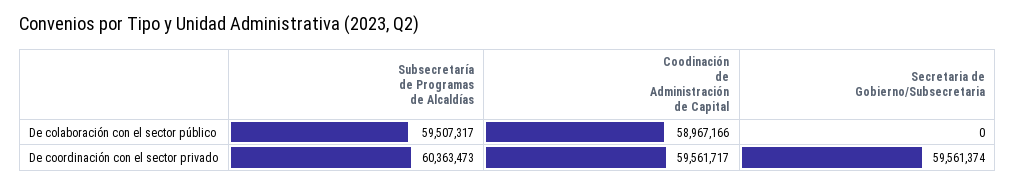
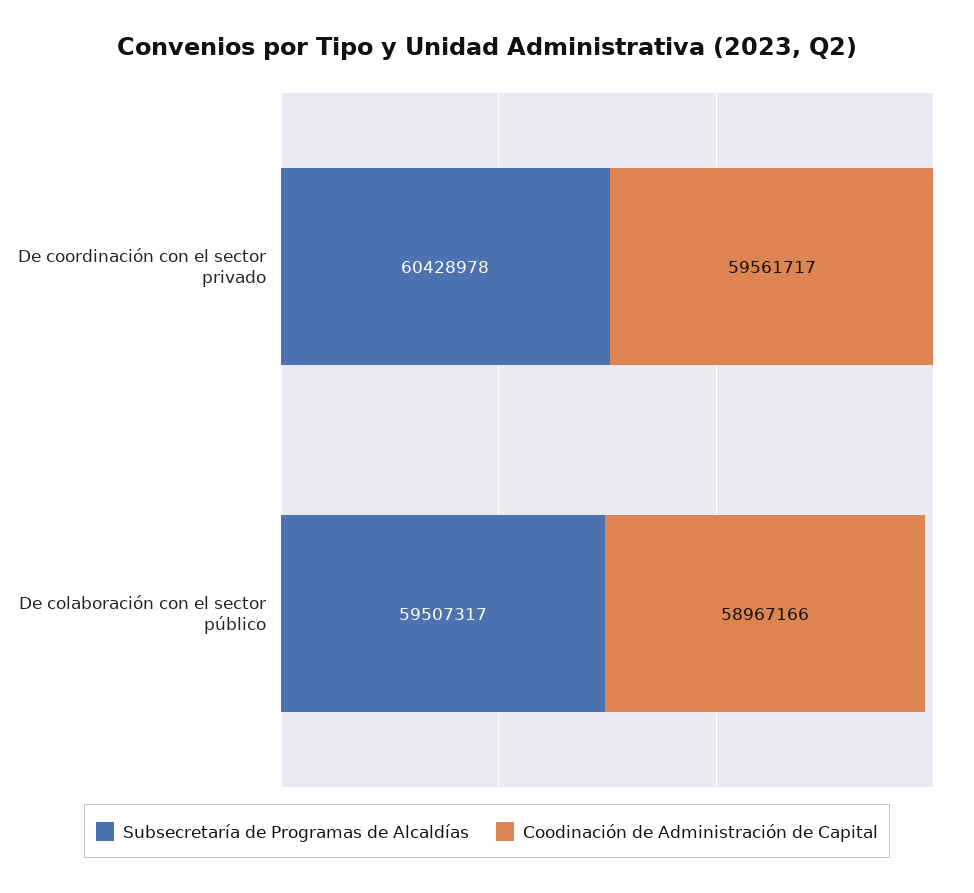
  {
    "Subsecretaría de Programas de Alcaldías": {
      "De colaboración con el sector público": 59507317,
-     "De coordinación con el sector privado": 60363473
+     "De coordinación con el sector privado": 60428978
    },
    "Coodinación de Administración de Capital": {
      "De colaboración con el sector público": 58967166,
      "De coordinación con el sector privado": 59561717
-   },
+   }
-   "Secretaria de Gobierno/Subsecretaria": {
-     "De colaboración con el sector público": 0,
-     "De coordinación con el sector privado": 59561374
-   }
  }

